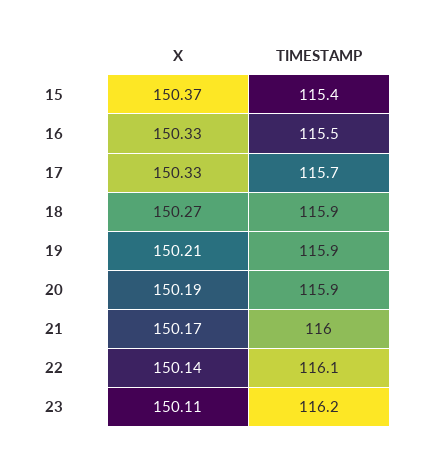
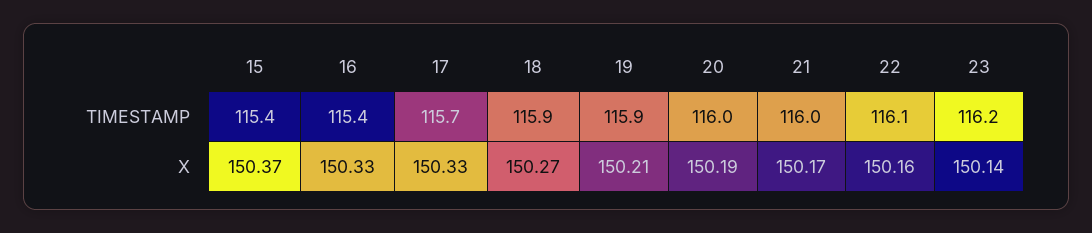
  {
    "X": {
      "15": 150.37,
      "16": 150.33,
      "17": 150.33,
      "18": 150.27,
      "19": 150.21,
      "20": 150.19,
      "21": 150.17,
-     "22": 150.14,
+     "22": 150.16,
-     "23": 150.11
+     "23": 150.14
    },
    "TIMESTAMP": {
      "15": 115.4,
-     "16": 115.5,
+     "16": 115.4,
      "17": 115.7,
      "18": 115.9,
      "19": 115.9,
-     "20": 115.9,
+     "20": 116,
      "21": 116,
      "22": 116.1,
      "23": 116.2
    }
  }

